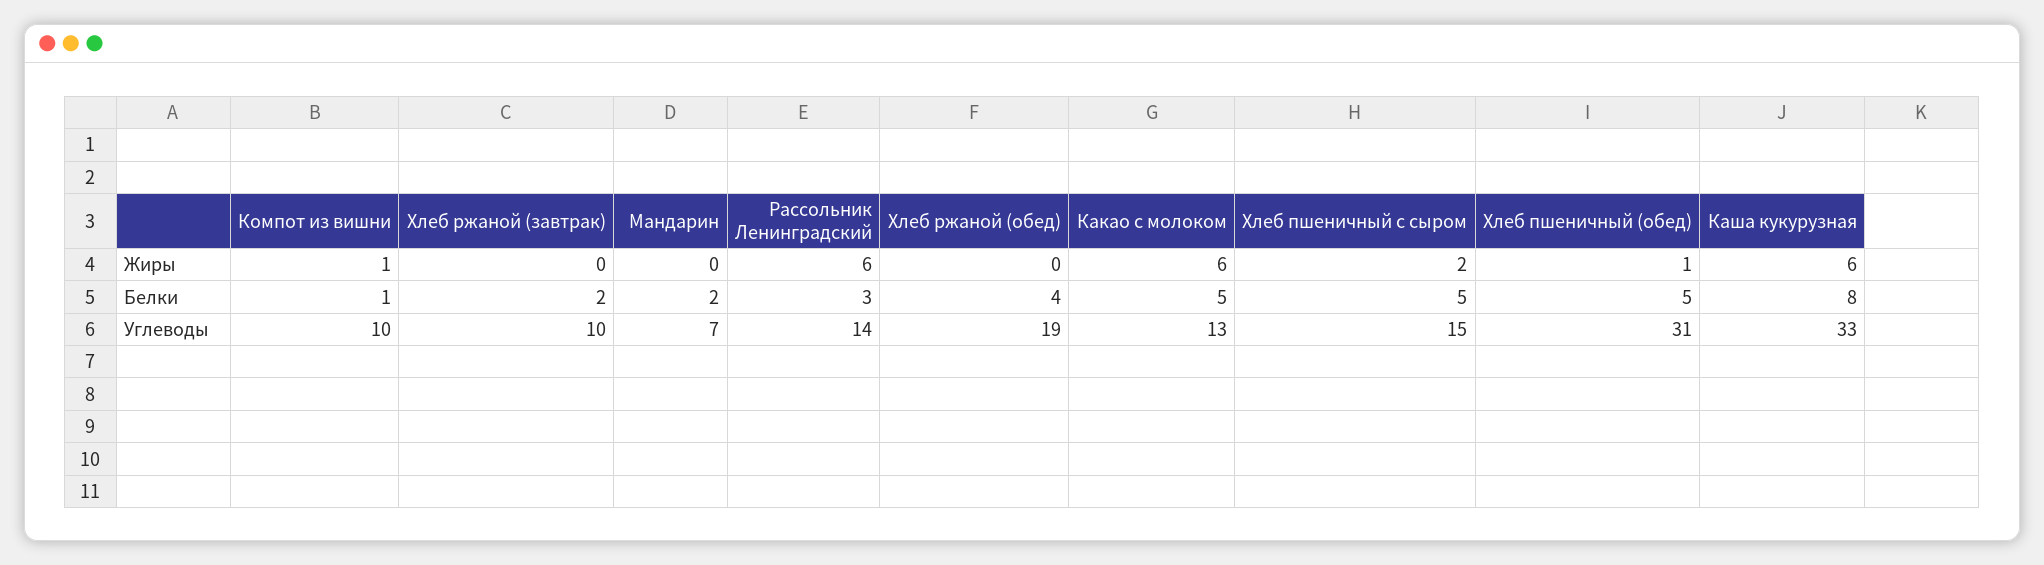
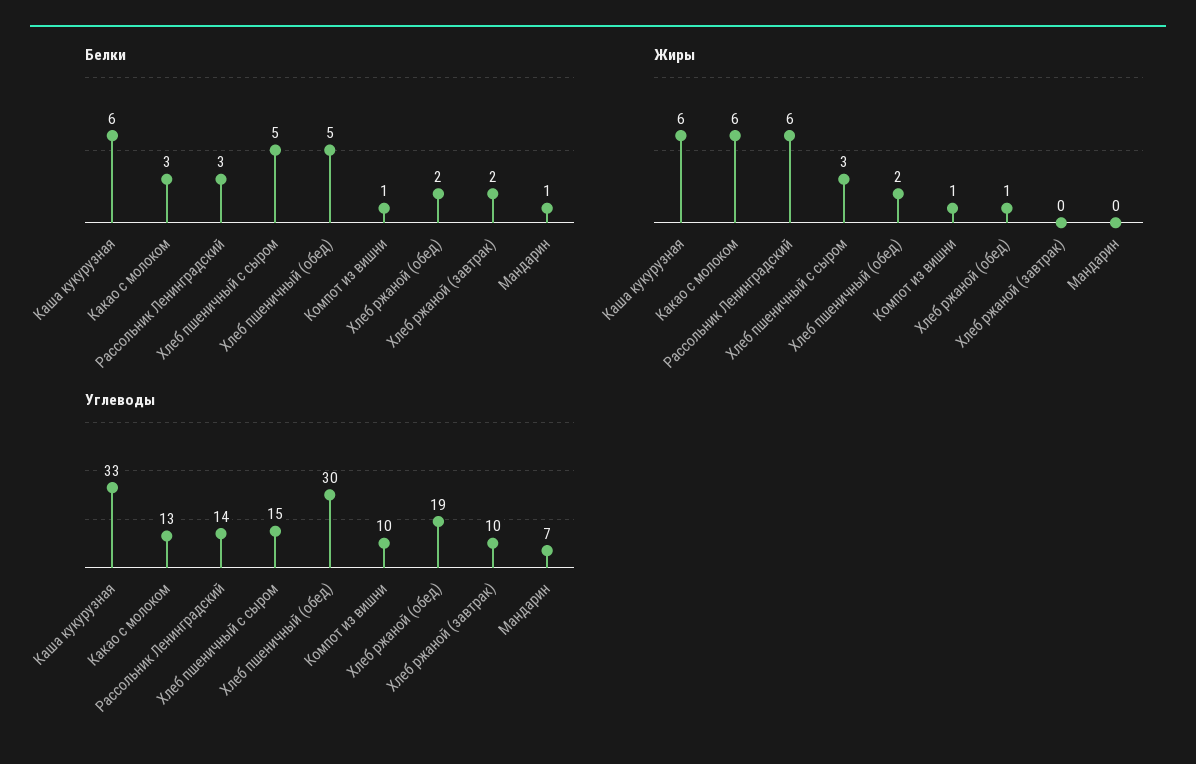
  {
    "Жиры": {
      "Компот из вишни": 1,
      "Хлеб ржаной (завтрак)": 0,
      "Мандарин": 0,
      "Рассольник Ленинградский": 6,
-     "Хлеб ржаной (обед)": 0,
+     "Хлеб ржаной (обед)": 1,
      "Какао с молоком": 6,
-     "Хлеб пшеничный с сыром": 2,
+     "Хлеб пшеничный с сыром": 3,
-     "Хлеб пшеничный (обед)": 1,
+     "Хлеб пшеничный (обед)": 2,
      "Каша кукурузная": 6
    },
    "Белки": {
      "Компот из вишни": 1,
      "Хлеб ржаной (завтрак)": 2,
-     "Мандарин": 2,
+     "Мандарин": 1,
      "Рассольник Ленинградский": 3,
-     "Хлеб ржаной (обед)": 4,
+     "Хлеб ржаной (обед)": 2,
-     "Какао с молоком": 5,
+     "Какао с молоком": 3,
      "Хлеб пшеничный с сыром": 5,
      "Хлеб пшеничный (обед)": 5,
-     "Каша кукурузная": 8
+     "Каша кукурузная": 6
    },
    "Углеводы": {
      "Компот из вишни": 10,
      "Хлеб ржаной (завтрак)": 10,
      "Мандарин": 7,
      "Рассольник Ленинградский": 14,
      "Хлеб ржаной (обед)": 19,
      "Какао с молоком": 13,
      "Хлеб пшеничный с сыром": 15,
-     "Хлеб пшеничный (обед)": 31,
+     "Хлеб пшеничный (обед)": 30,
      "Каша кукурузная": 33
    }
  }

